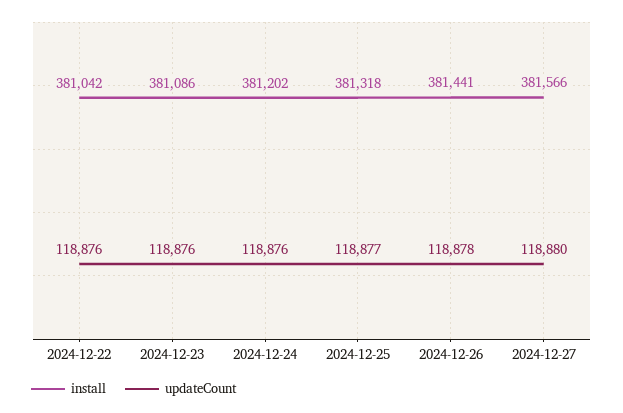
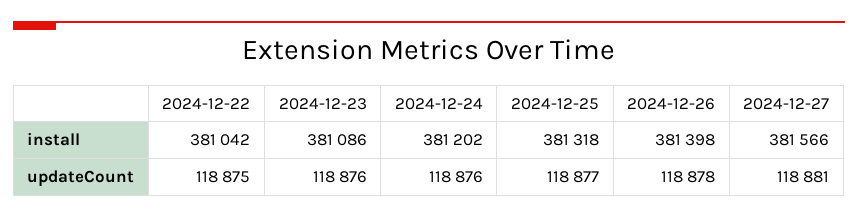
  {
    "install": {
      "2024-12-22": 381042,
      "2024-12-23": 381086,
      "2024-12-24": 381202,
      "2024-12-25": 381318,
-     "2024-12-26": 381441,
+     "2024-12-26": 381398,
      "2024-12-27": 381566
    },
    "updateCount": {
-     "2024-12-22": 118876,
+     "2024-12-22": 118875,
      "2024-12-23": 118876,
      "2024-12-24": 118876,
      "2024-12-25": 118877,
      "2024-12-26": 118878,
-     "2024-12-27": 118880
+     "2024-12-27": 118881
    }
  }

